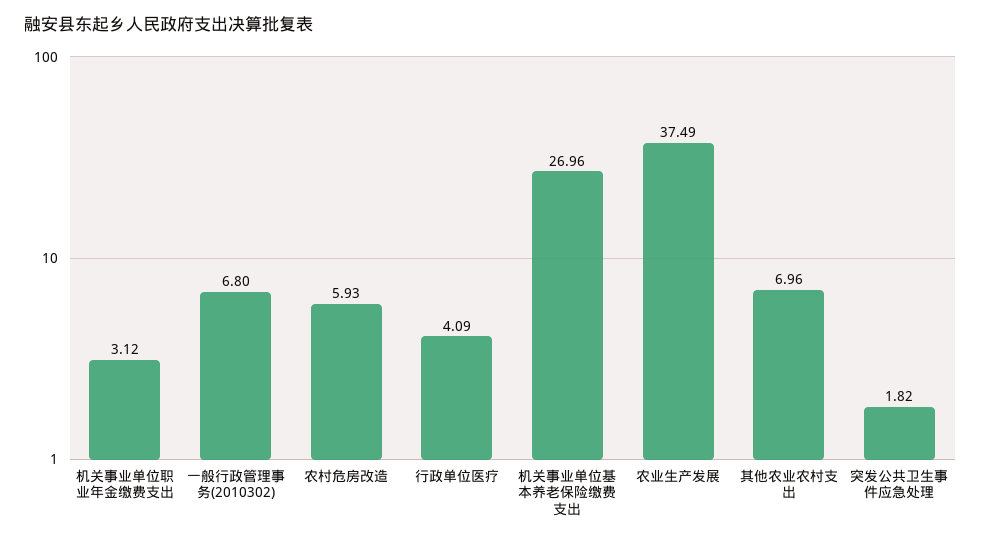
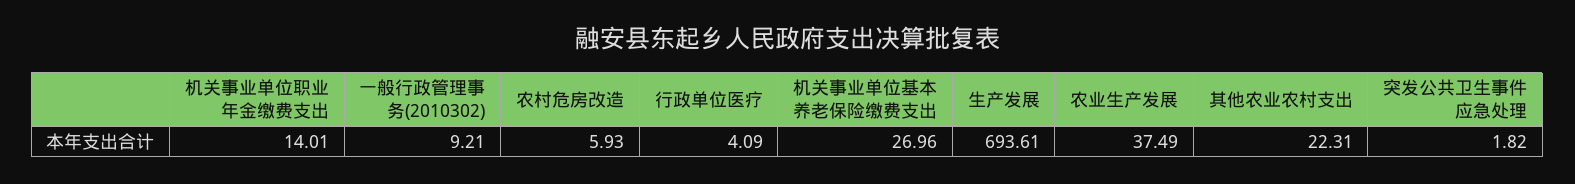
  {
-   "机关事业单位职业年金缴费支出": 3.12,
+   "机关事业单位职业年金缴费支出": 14.01,
-   "一般行政管理事务(2010302)": 6.8,
+   "一般行政管理事务(2010302)": 9.21,
    "农村危房改造": 5.93,
    "行政单位医疗": 4.09,
    "机关事业单位基本养老保险缴费支出": 26.96,
    "农业生产发展": 37.49,
-   "其他农业农村支出": 6.96,
+   "其他农业农村支出": 22.31,
-   "突发公共卫生事件应急处理": 1.82
+   "突发公共卫生事件应急处理": 1.82,
+   "生产发展": 693.61
  }

